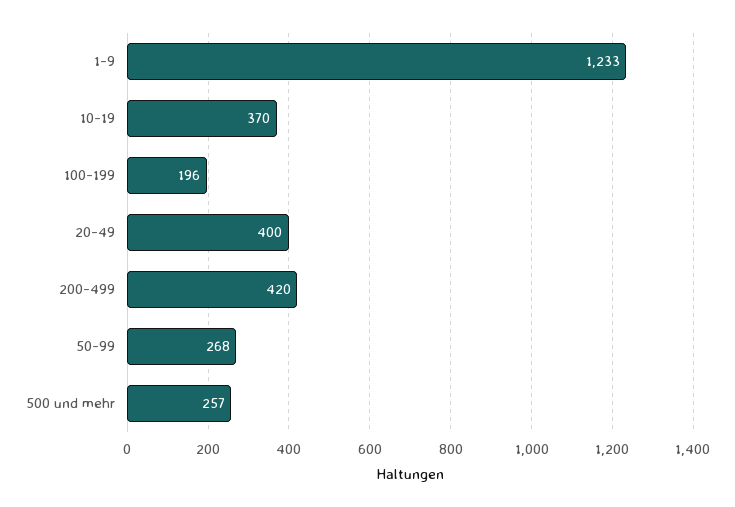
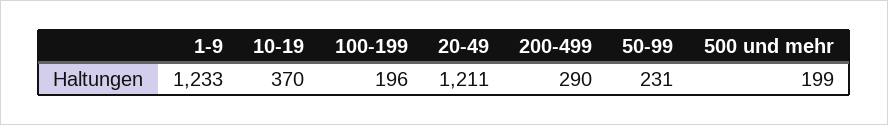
  {
    "1-9": 1233,
    "10-19": 370,
    "100-199": 196,
-   "20-49": 400,
+   "20-49": 1211,
-   "200-499": 420,
+   "200-499": 290,
-   "50-99": 268,
+   "50-99": 231,
-   "500 und mehr": 257
+   "500 und mehr": 199
  }

